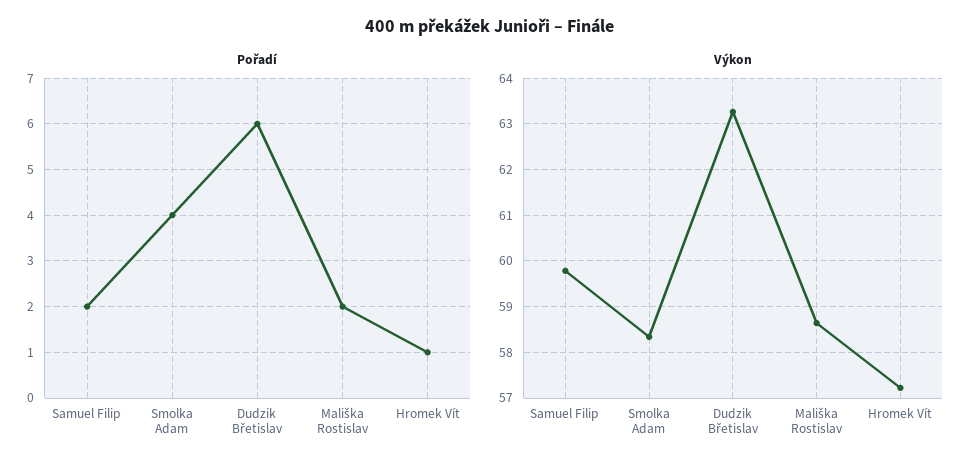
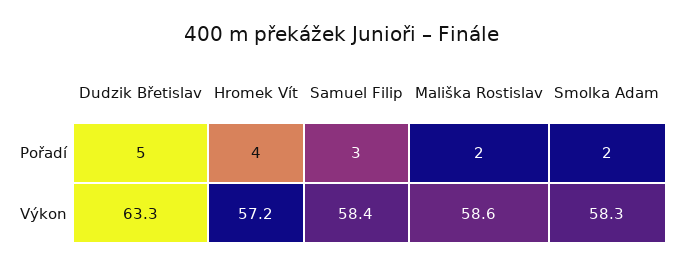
  {
    "Pořadí": {
-     "Samuel Filip": 2,
+     "Samuel Filip": 3,
-     "Smolka Adam": 4,
+     "Smolka Adam": 2,
-     "Dudzik Břetislav": 6,
+     "Dudzik Břetislav": 5,
      "Mališka Rostislav": 2,
-     "Hromek Vít": 1
+     "Hromek Vít": 4
    },
    "Výkon": {
-     "Samuel Filip": 59.8,
+     "Samuel Filip": 58.4,
      "Smolka Adam": 58.3,
      "Dudzik Břetislav": 63.3,
      "Mališka Rostislav": 58.6,
      "Hromek Vít": 57.2
    }
  }

